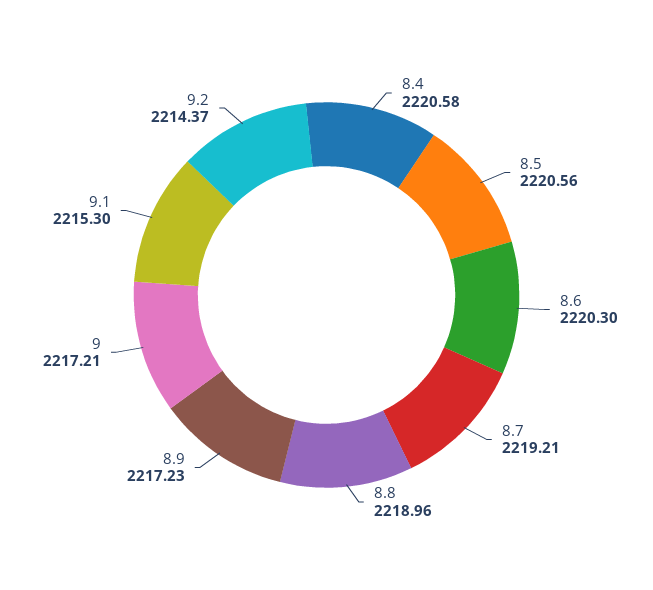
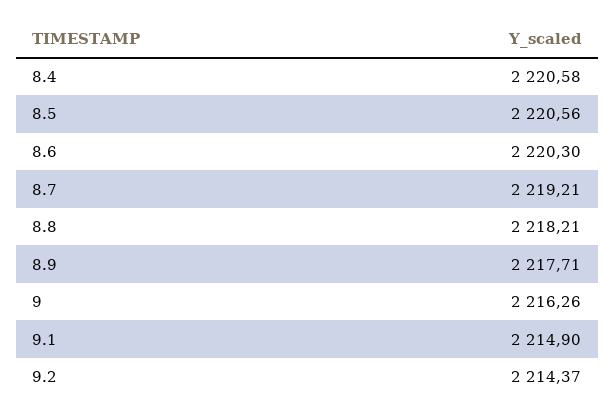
  {
    "8.4": 2220.58,
    "8.5": 2220.56,
    "8.6": 2220.3,
    "8.7": 2219.21,
-   "8.8": 2218.96,
+   "8.8": 2218.21,
-   "8.9": 2217.23,
+   "8.9": 2217.71,
-   "9": 2217.21,
+   "9": 2216.26,
-   "9.1": 2215.3,
+   "9.1": 2214.9,
    "9.2": 2214.37
  }

